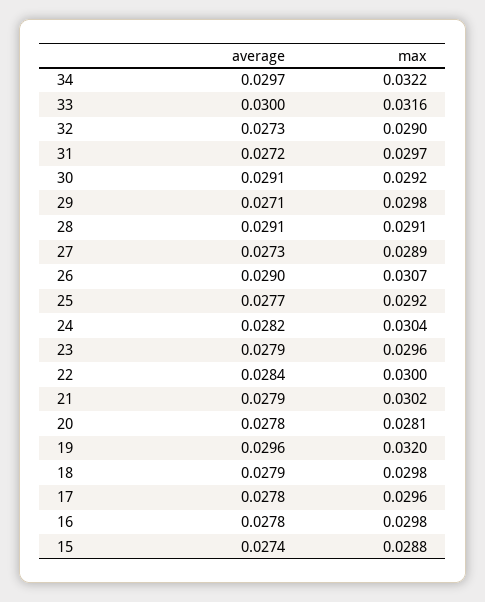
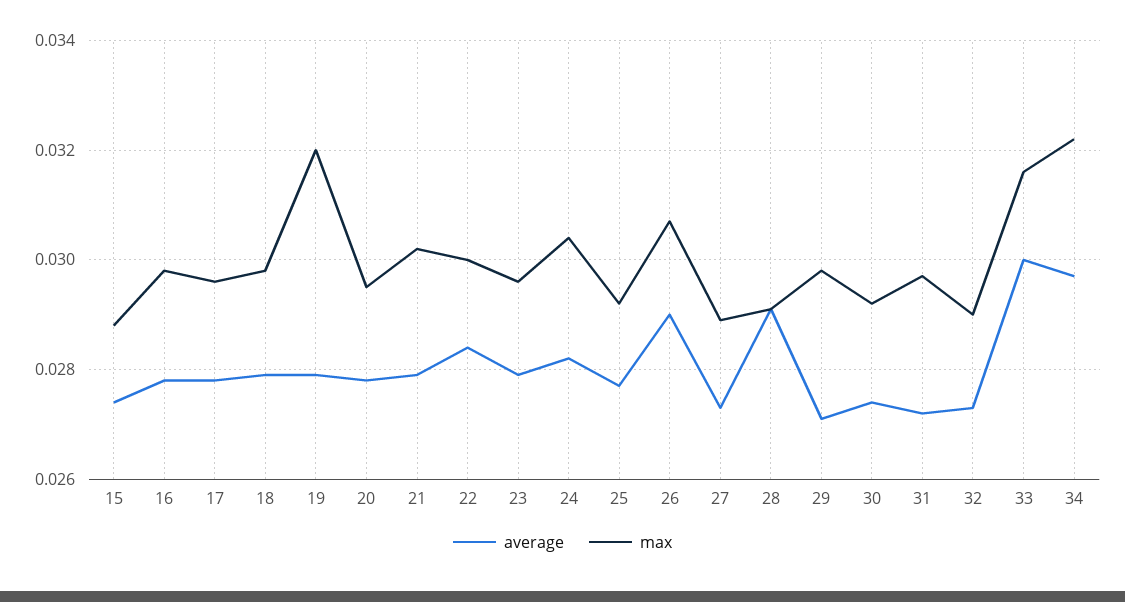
  {
    "average": {
      "34": 0.0297,
      "33": 0.03,
      "32": 0.0273,
      "31": 0.0272,
-     "30": 0.0291,
+     "30": 0.0275,
      "29": 0.0271,
      "28": 0.0291,
      "27": 0.0273,
      "26": 0.029,
      "25": 0.0277,
      "24": 0.0282,
      "23": 0.0279,
      "22": 0.0284,
      "21": 0.0279,
      "20": 0.0278,
-     "19": 0.0296,
+     "19": 0.028,
      "18": 0.0279,
      "17": 0.0278,
      "16": 0.0278,
      "15": 0.0274
    },
    "max": {
      "34": 0.0322,
      "33": 0.0316,
      "32": 0.029,
      "31": 0.0297,
      "30": 0.0292,
      "29": 0.0298,
      "28": 0.0291,
      "27": 0.0289,
      "26": 0.0307,
      "25": 0.0292,
      "24": 0.0304,
      "23": 0.0296,
      "22": 0.03,
      "21": 0.0302,
-     "20": 0.0281,
+     "20": 0.0295,
      "19": 0.032,
      "18": 0.0298,
      "17": 0.0296,
      "16": 0.0298,
      "15": 0.0288
    }
  }

